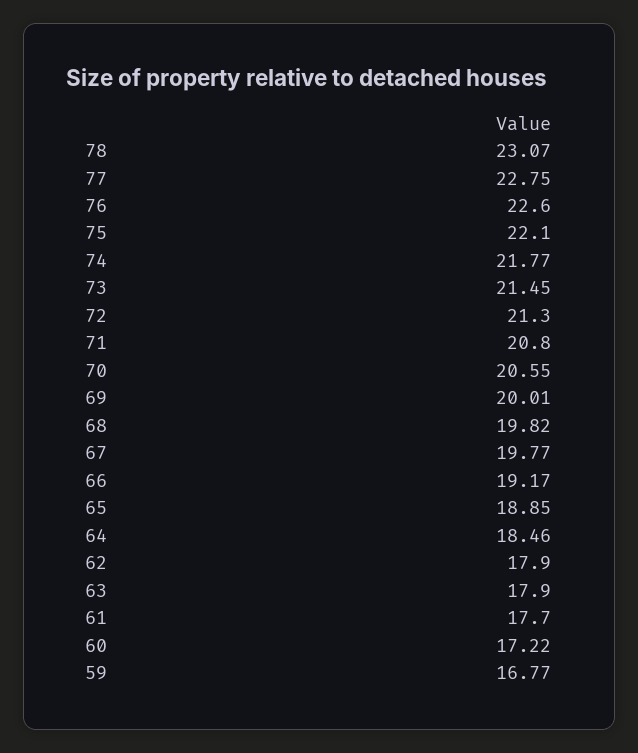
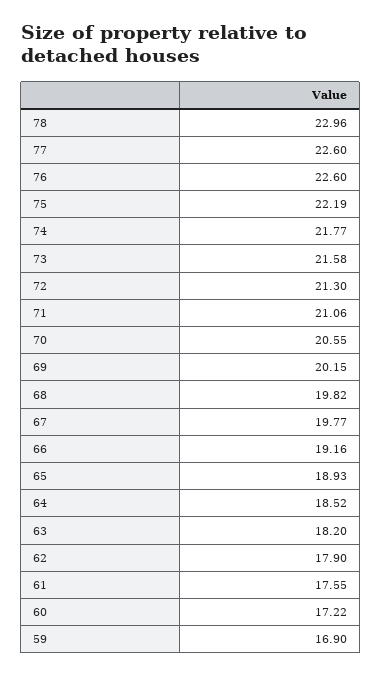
  {
-   "78": 23.07,
+   "78": 22.96,
-   "77": 22.75,
+   "77": 22.6,
    "76": 22.6,
-   "75": 22.1,
+   "75": 22.19,
    "74": 21.77,
-   "73": 21.45,
+   "73": 21.58,
    "72": 21.3,
-   "71": 20.8,
+   "71": 21.06,
    "70": 20.55,
-   "69": 20.01,
+   "69": 20.15,
    "68": 19.82,
    "67": 19.77,
-   "66": 19.17,
+   "66": 19.16,
-   "65": 18.85,
+   "65": 18.93,
-   "64": 18.46,
+   "64": 18.52,
    "62": 17.9,
-   "63": 17.9,
+   "63": 18.2,
-   "61": 17.7,
+   "61": 17.55,
    "60": 17.22,
-   "59": 16.77
+   "59": 16.9
  }

